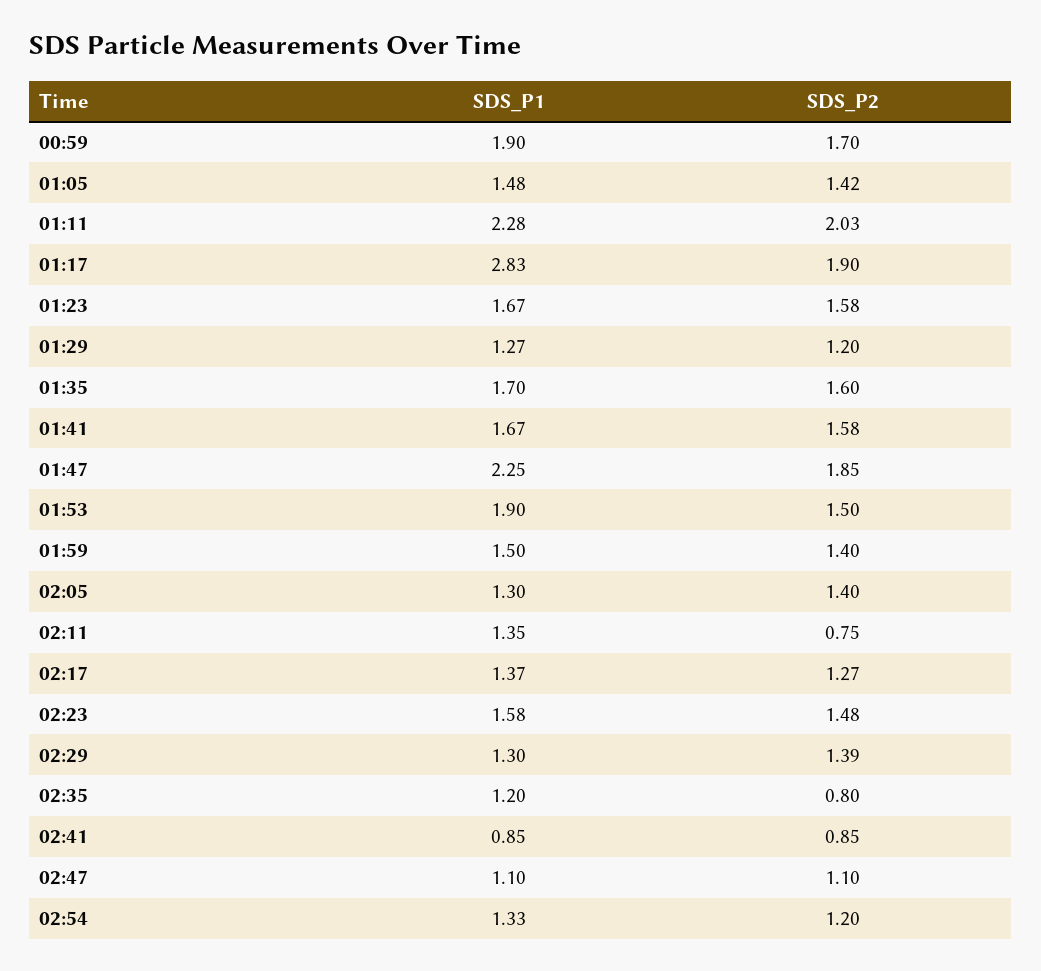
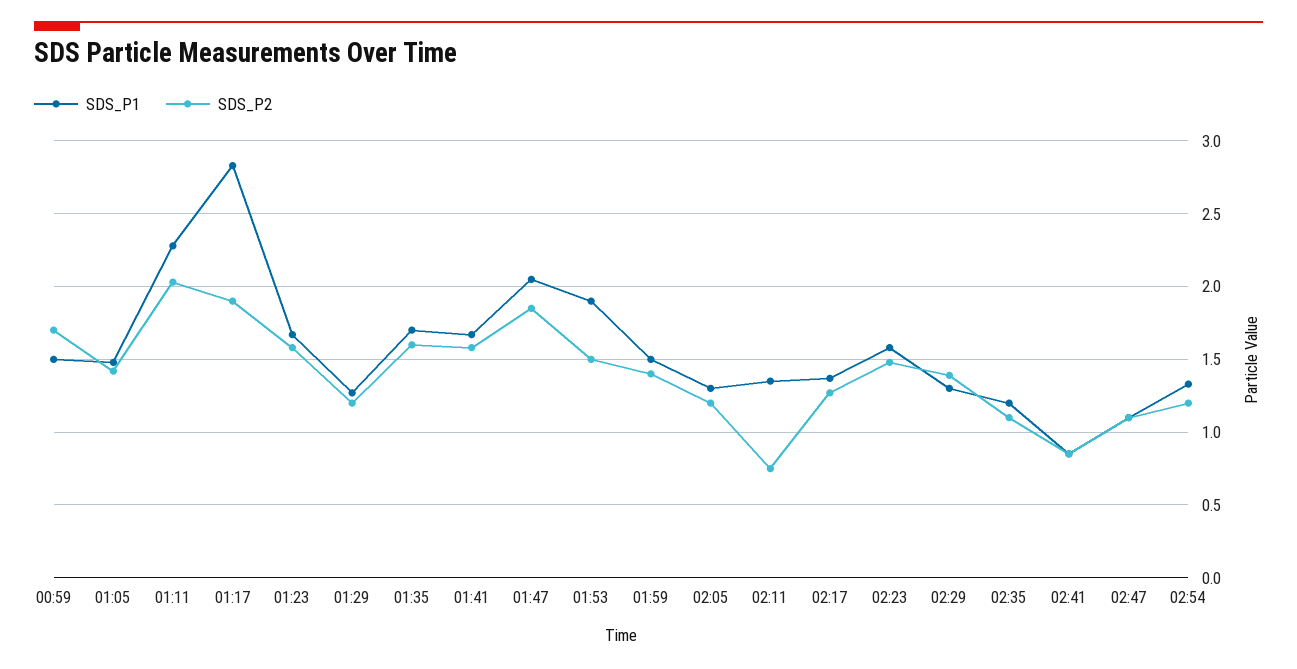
  {
    "SDS_P1": {
-     "00:59": 1.9,
+     "00:59": 1.5,
      "01:05": 1.48,
      "01:11": 2.28,
      "01:17": 2.83,
      "01:23": 1.67,
      "01:29": 1.27,
      "01:35": 1.7,
      "01:41": 1.67,
-     "01:47": 2.25,
+     "01:47": 2.05,
      "01:53": 1.9,
      "01:59": 1.5,
      "02:05": 1.3,
      "02:11": 1.35,
      "02:17": 1.37,
      "02:23": 1.58,
      "02:29": 1.3,
      "02:35": 1.2,
      "02:41": 0.85,
      "02:47": 1.1,
      "02:54": 1.33
    },
    "SDS_P2": {
      "00:59": 1.7,
      "01:05": 1.42,
      "01:11": 2.03,
      "01:17": 1.9,
      "01:23": 1.58,
      "01:29": 1.2,
      "01:35": 1.6,
      "01:41": 1.58,
      "01:47": 1.85,
      "01:53": 1.5,
      "01:59": 1.4,
-     "02:05": 1.4,
+     "02:05": 1.2,
      "02:11": 0.75,
      "02:17": 1.27,
      "02:23": 1.48,
      "02:29": 1.39,
-     "02:35": 0.8,
+     "02:35": 1.1,
      "02:41": 0.85,
      "02:47": 1.1,
      "02:54": 1.2
    }
  }

